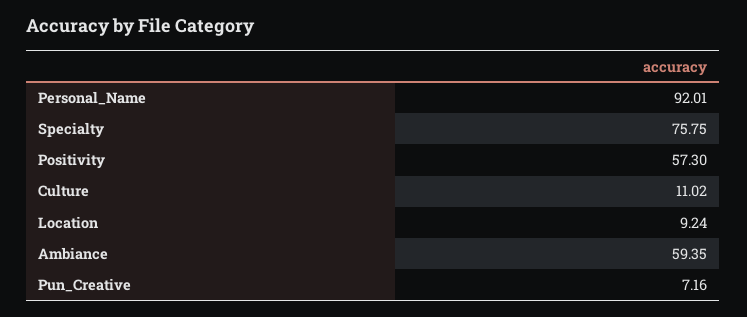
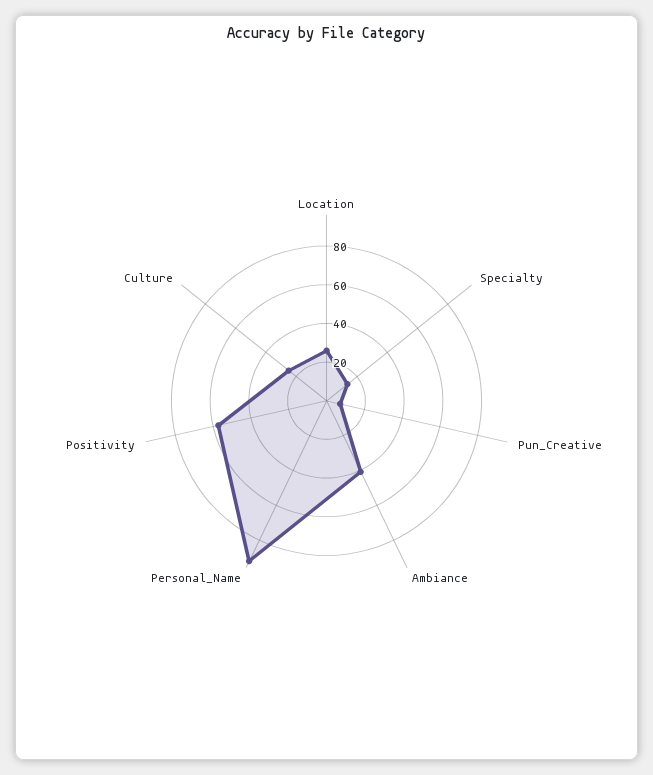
  {
    "Personal_Name": 92.01,
-   "Specialty": 75.75,
+   "Specialty": 15,
    "Positivity": 57.3,
-   "Culture": 11.02,
+   "Culture": 25,
-   "Location": 9.24,
+   "Location": 25,
-   "Ambiance": 59.35,
+   "Ambiance": 40,
    "Pun_Creative": 7.16
  }

